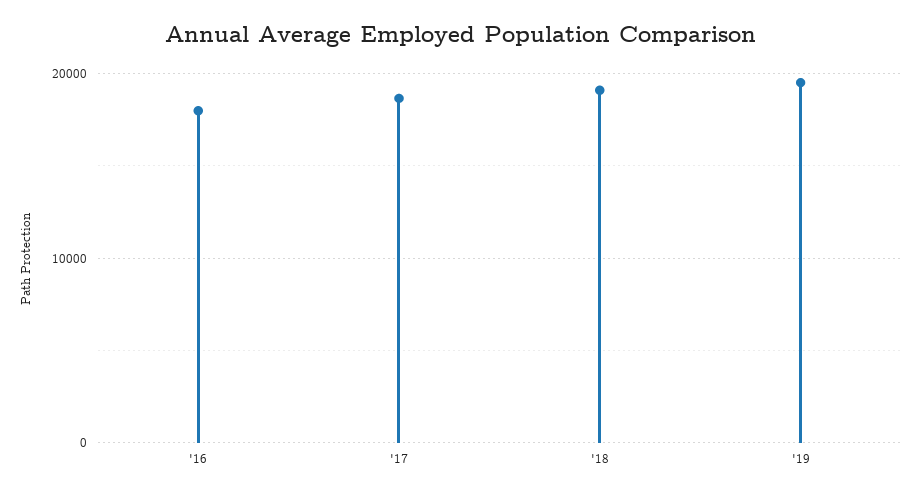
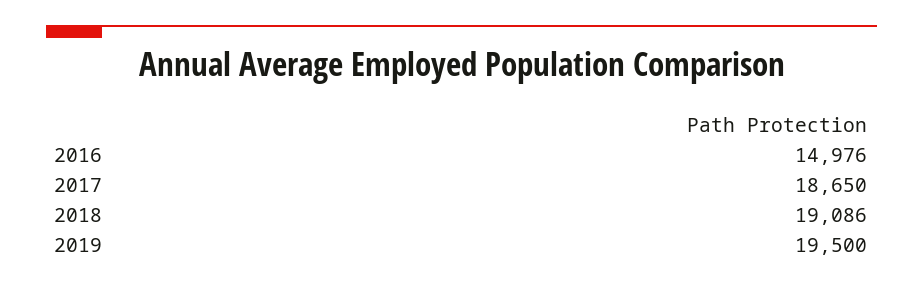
  {
-   "'16": 18000,
+   "'16": 14976,
    "'17": 18650,
    "'18": 19086,
    "'19": 19500
  }

